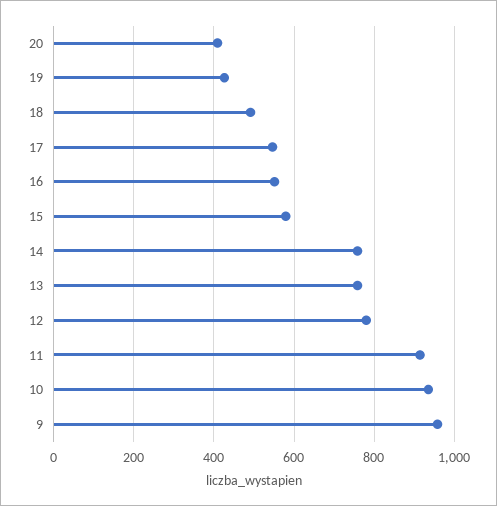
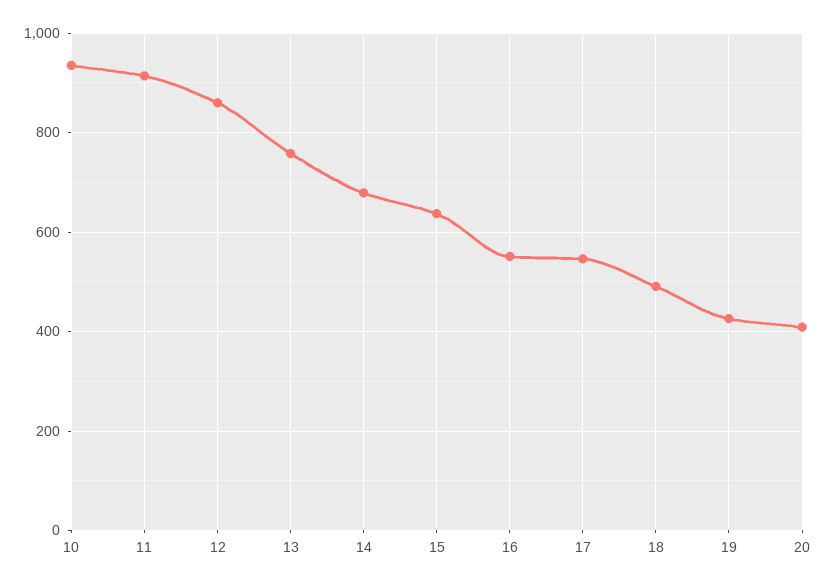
  {
    "20": 400,
    "19": 420,
    "18": 500,
    "17": 540,
    "16": 560,
-   "15": 580,
+   "15": 640,
-   "14": 760,
+   "14": 680,
    "13": 760,
-   "12": 780,
+   "12": 860,
    "11": 920,
-   "10": 940,
+   "10": 940
-   "9": 960
  }

